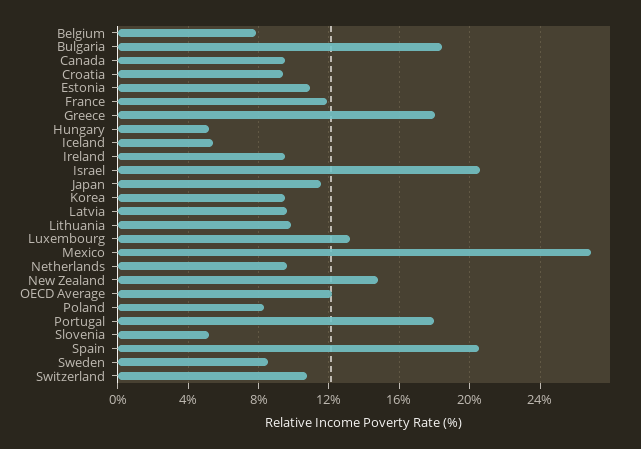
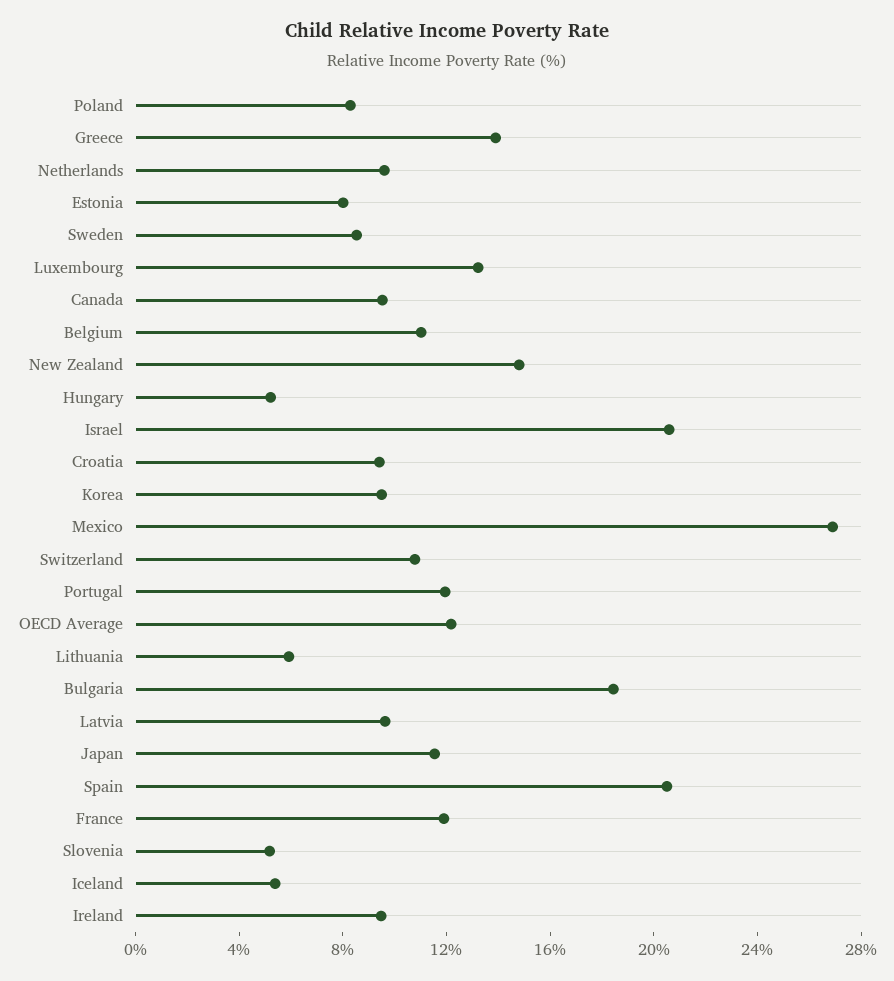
  {
-   "Belgium": 8,
+   "Belgium": 11,
    "Bulgaria": 18.5,
    "Canada": 9.5,
    "Croatia": 9.5,
-   "Estonia": 11,
+   "Estonia": 8,
    "France": 12,
-   "Greece": 18,
+   "Greece": 14,
    "Hungary": 5,
    "Iceland": 5.5,
    "Ireland": 9.5,
    "Israel": 20.5,
    "Japan": 11.5,
    "Korea": 9.5,
    "Latvia": 9.5,
-   "Lithuania": 10,
+   "Lithuania": 6,
    "Luxembourg": 13,
    "Mexico": 27,
    "Netherlands": 9.5,
    "New Zealand": 15,
    "OECD Average": 12,
    "Poland": 8.5,
-   "Portugal": 18,
+   "Portugal": 12,
    "Slovenia": 5,
    "Spain": 20.5,
    "Sweden": 8.5,
    "Switzerland": 11
  }

